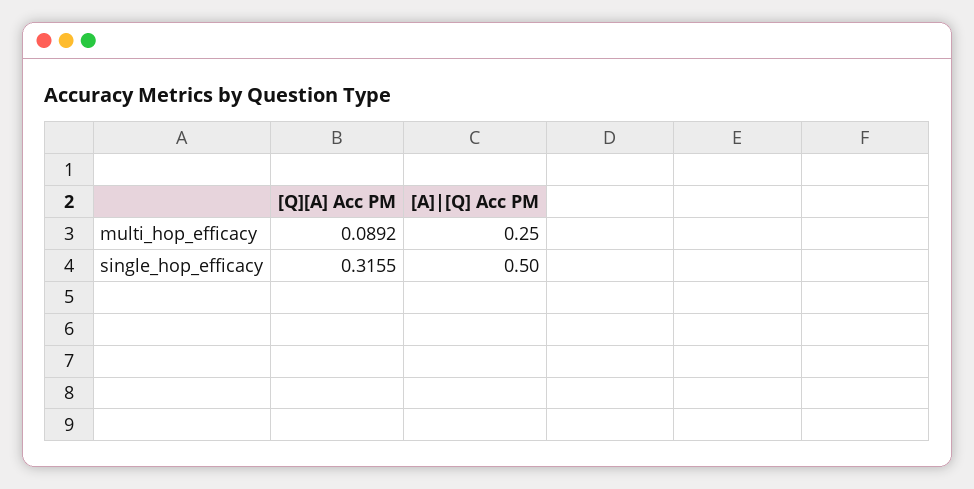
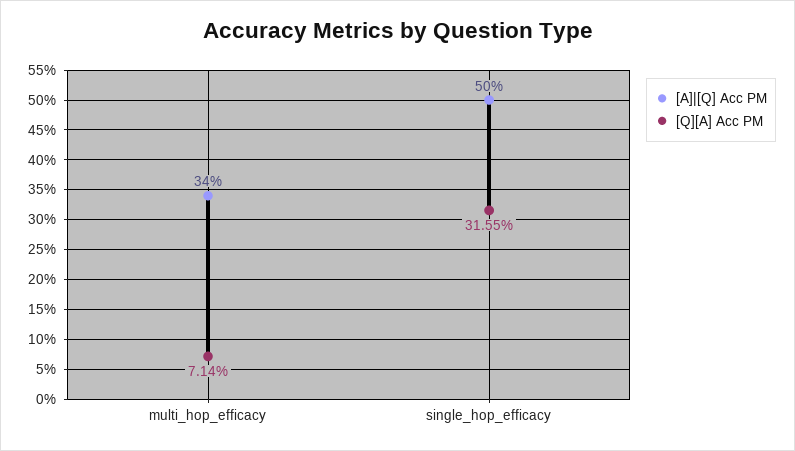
  {
    "[Q][A] Acc PM": {
-     "multi_hop_efficacy": 0.0892,
+     "multi_hop_efficacy": 0.0714,
      "single_hop_efficacy": 0.3155
    },
    "[A]|[Q] Acc PM": {
-     "multi_hop_efficacy": 0.25,
+     "multi_hop_efficacy": 0.34,
      "single_hop_efficacy": 0.5
    }
  }

